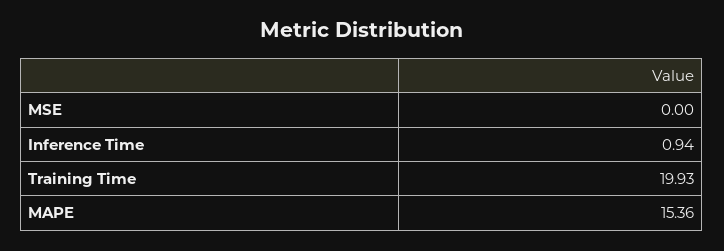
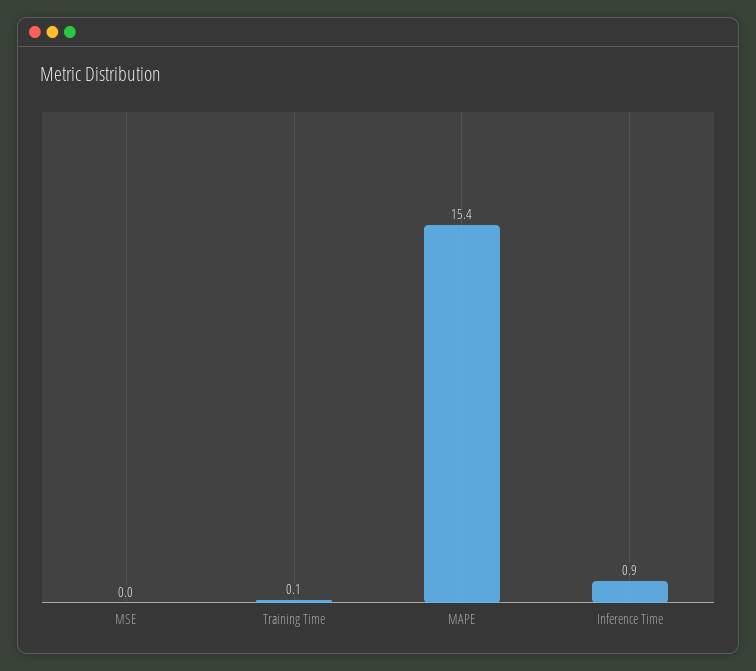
  {
    "MSE": 0,
    "Inference Time": 0.94,
-   "Training Time": 19.93,
+   "Training Time": 0.1,
    "MAPE": 15.36
  }

